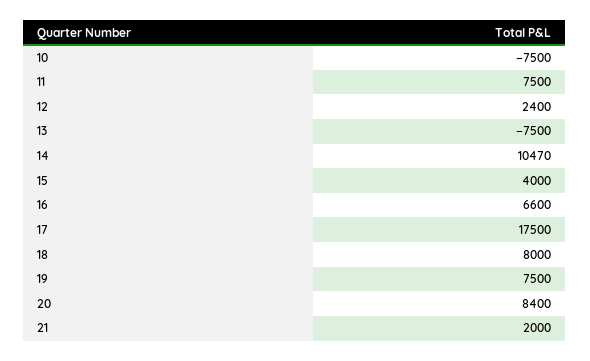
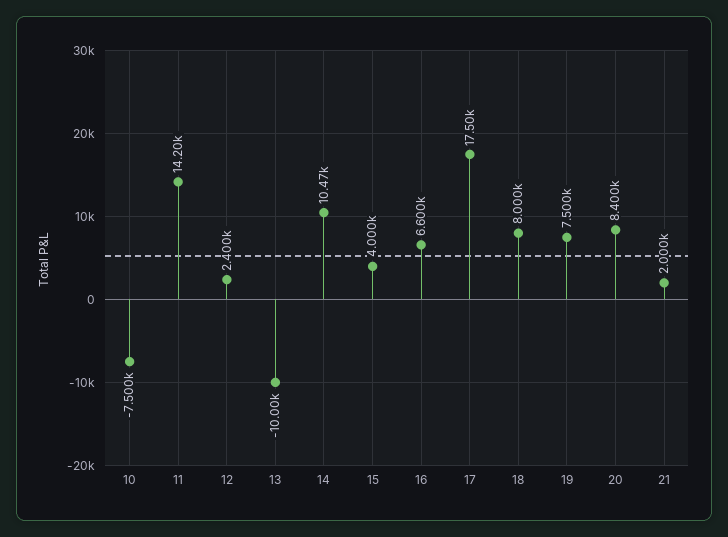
  {
    "10": -7500,
-   "11": 7500,
+   "11": 14200,
    "12": 2400,
-   "13": -7500,
+   "13": -10000,
    "14": 10470,
    "15": 4000,
    "16": 6600,
    "17": 17500,
    "18": 8000,
    "19": 7500,
    "20": 8400,
    "21": 2000
  }

